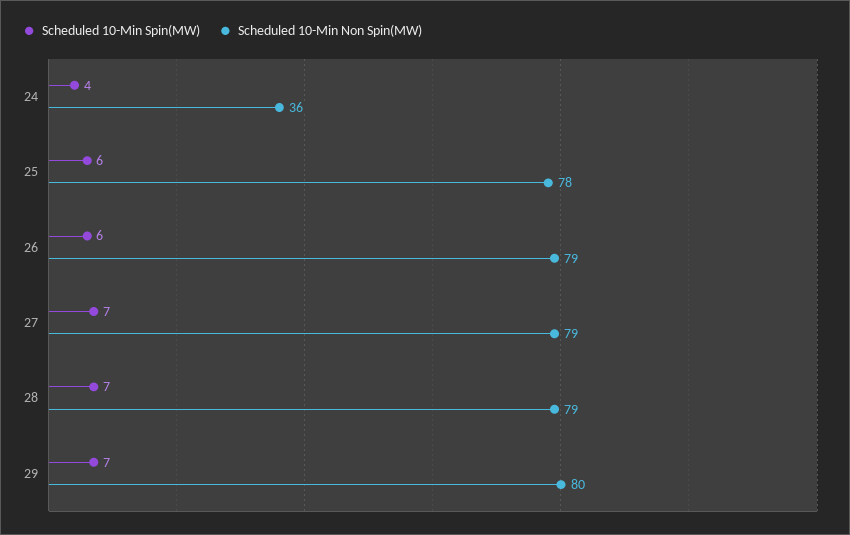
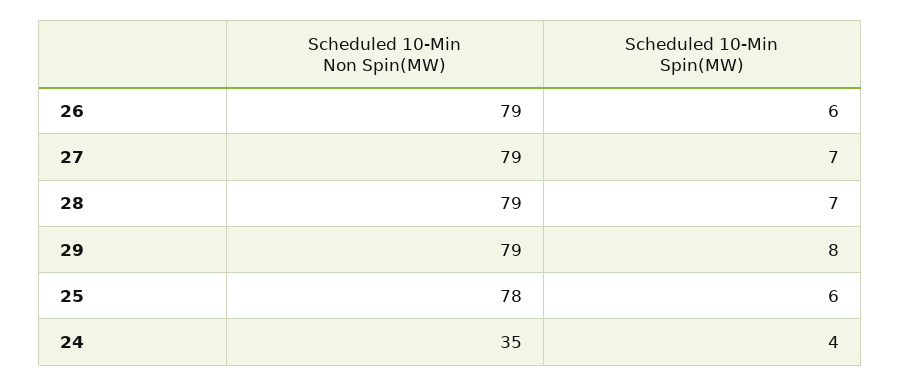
  {
    "Scheduled 10-Min Spin(MW)": {
      "24": 4,
      "25": 6,
      "26": 6,
      "27": 7,
      "28": 7,
-     "29": 7
+     "29": 8
    },
    "Scheduled 10-Min Non Spin(MW)": {
-     "24": 36,
+     "24": 35,
      "25": 78,
      "26": 79,
      "27": 79,
      "28": 79,
-     "29": 80
+     "29": 79
    }
  }

